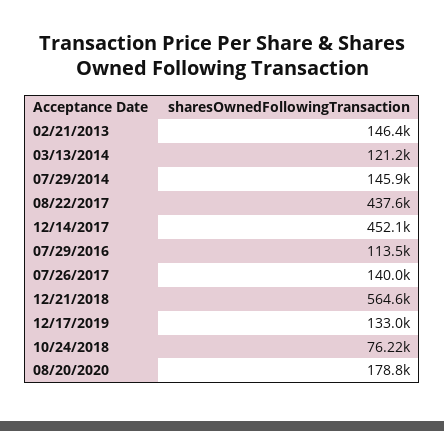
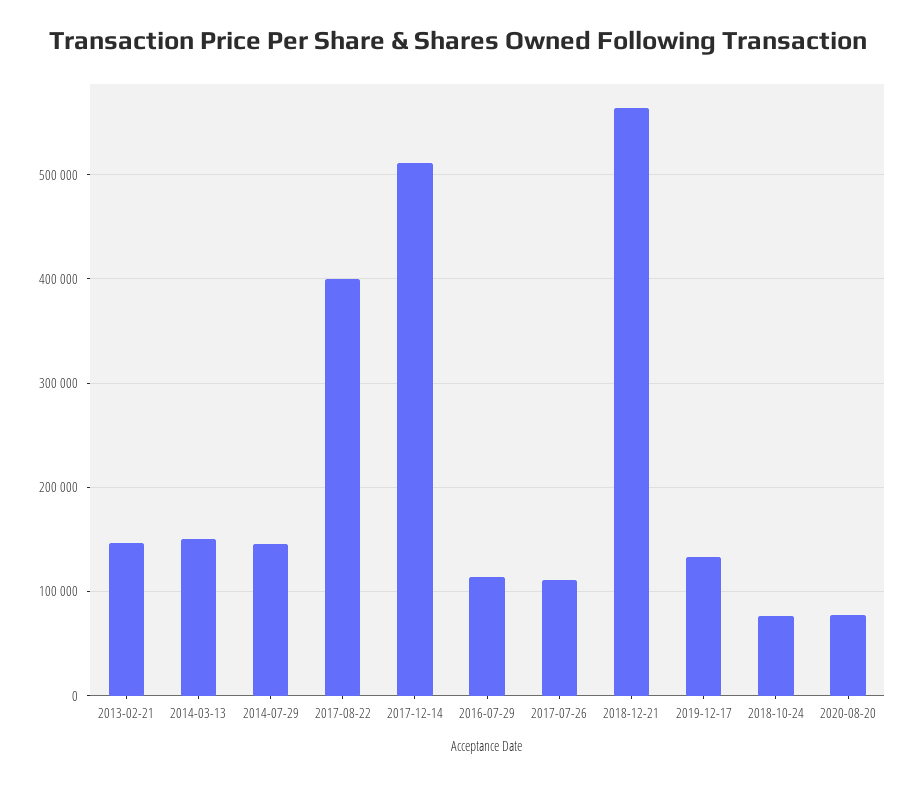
  {
    "02/21/2013": 146400,
-   "03/13/2014": 121200,
+   "03/13/2014": 150000,
    "07/29/2014": 145900,
-   "08/22/2017": 437600,
+   "08/22/2017": 400000,
-   "12/14/2017": 452100,
+   "12/14/2017": 510000,
    "07/29/2016": 113500,
-   "07/26/2017": 140000,
+   "07/26/2017": 110000,
    "12/21/2018": 564600,
    "12/17/2019": 133000,
    "10/24/2018": 76220,
-   "08/20/2020": 178800
+   "08/20/2020": 80000
  }

